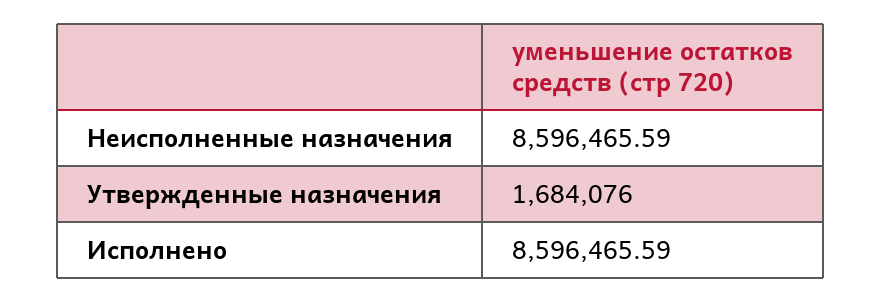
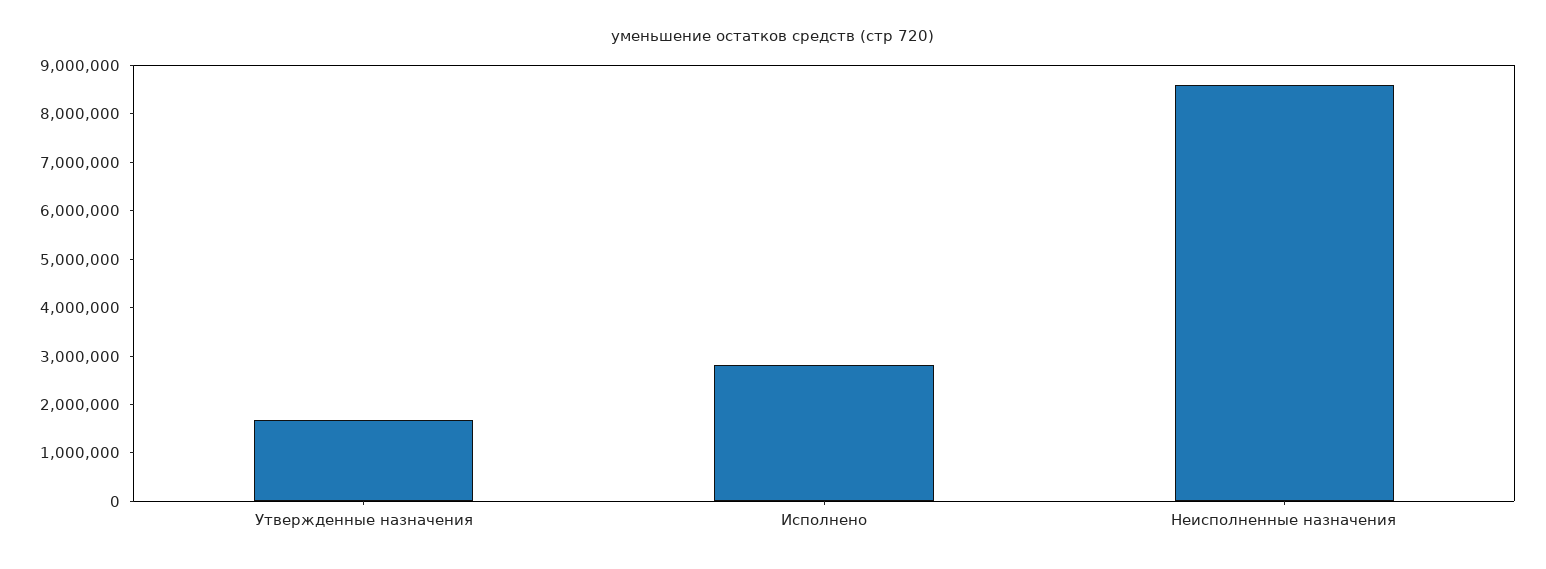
  {
    "Неисполненные назначения": 8596465.59,
    "Утвержденные назначения": 1684076,
-   "Исполнено": 8596465.59
+   "Исполнено": 2800000
  }

